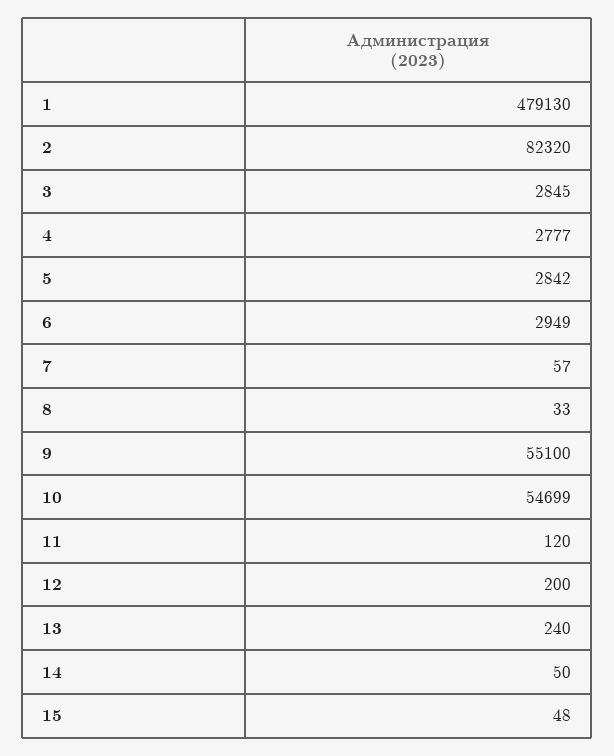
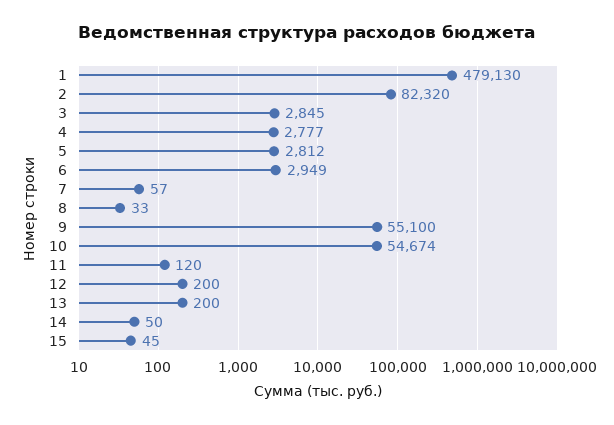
  {
    "1": 479130,
    "2": 82320,
    "3": 2845,
    "4": 2777,
-   "5": 2842,
+   "5": 2812,
    "6": 2949,
    "7": 57,
    "8": 33,
    "9": 55100,
-   "10": 54699,
+   "10": 54674,
    "11": 120,
    "12": 200,
-   "13": 240,
+   "13": 200,
    "14": 50,
-   "15": 48
+   "15": 45
  }

